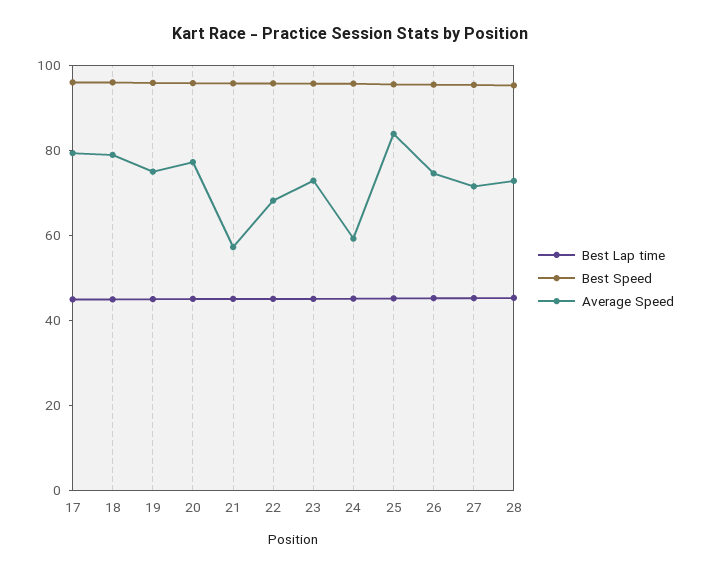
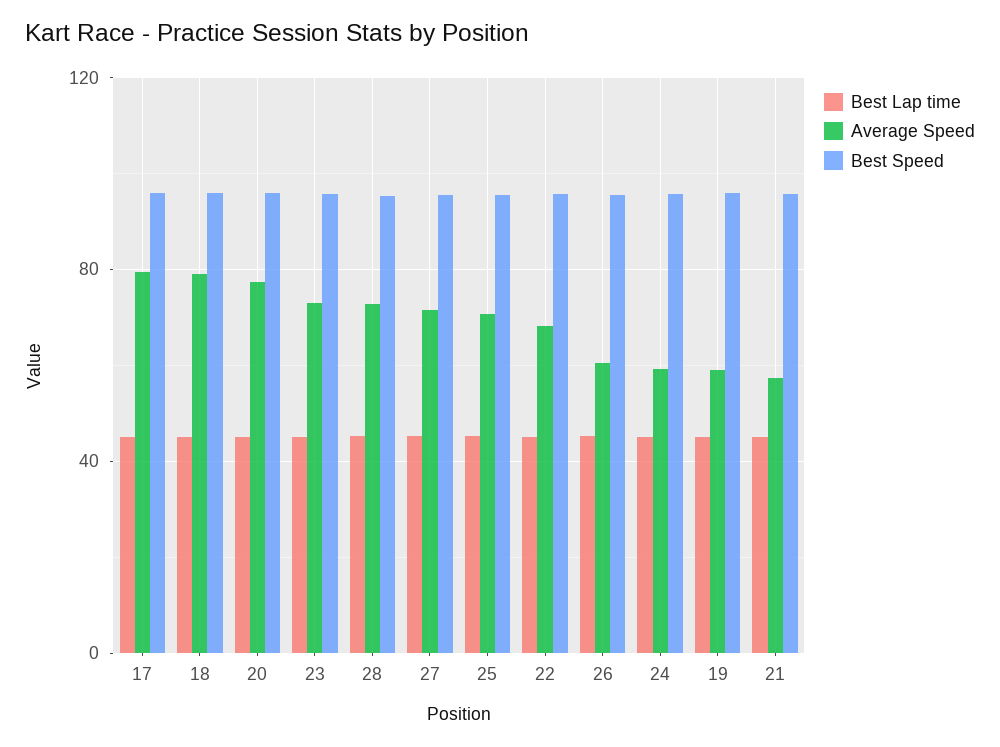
  {
    "Best Lap time": {
      "17": 45,
      "18": 45,
      "19": 45,
      "20": 45,
      "21": 45,
      "22": 45,
      "23": 45,
      "24": 45,
      "25": 45,
      "26": 45,
      "27": 45,
      "28": 45
    },
    "Best Speed": {
      "17": 95,
      "18": 95,
      "19": 95,
      "20": 95,
      "21": 95,
      "22": 95,
      "23": 95,
      "24": 95,
      "25": 95,
      "26": 95,
      "27": 95,
      "28": 95
    },
    "Average Speed": {
      "17": 80,
      "18": 80,
-     "19": 75,
+     "19": 60,
      "20": 75,
      "21": 55,
      "22": 70,
      "23": 75,
      "24": 60,
-     "25": 85,
+     "25": 70,
-     "26": 75,
+     "26": 60,
      "27": 70,
      "28": 75
    }
  }

